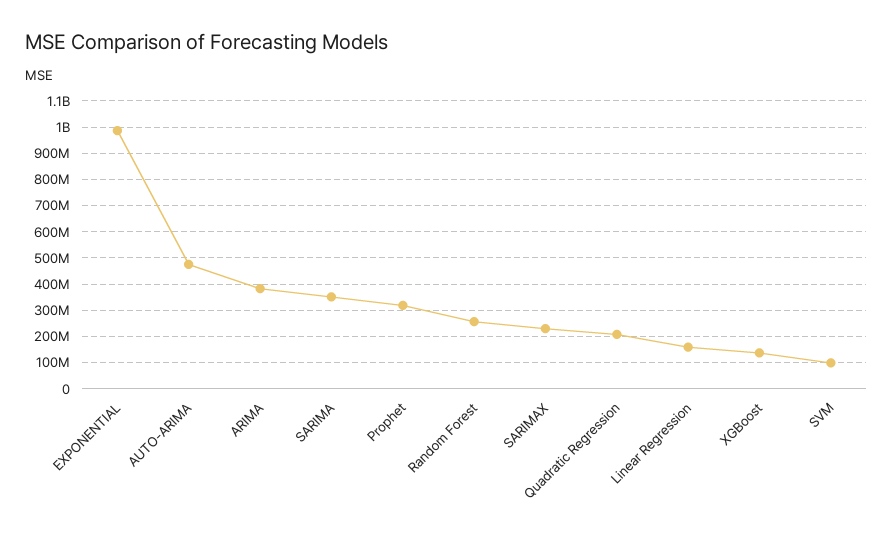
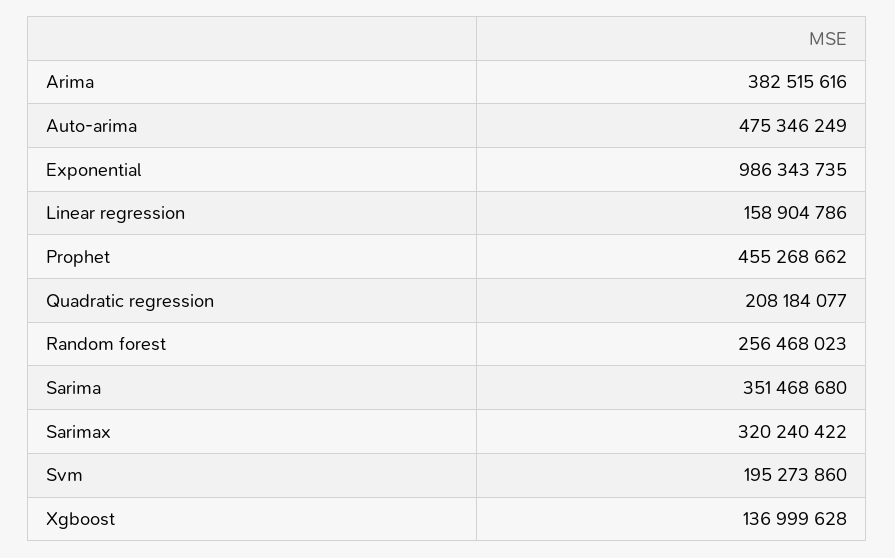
  {
    "EXPONENTIAL": 986343735,
    "AUTO-ARIMA": 475346249,
    "ARIMA": 382515616,
    "SARIMA": 351468680,
-   "Prophet": 325000000,
+   "Prophet": 455268662,
    "Random Forest": 256468023,
-   "SARIMAX": 225000000,
+   "SARIMAX": 320240422,
    "Quadratic Regression": 208184077,
    "Linear Regression": 158904786,
    "XGBoost": 136999628,
-   "SVM": 100000000
+   "SVM": 195273860
  }

